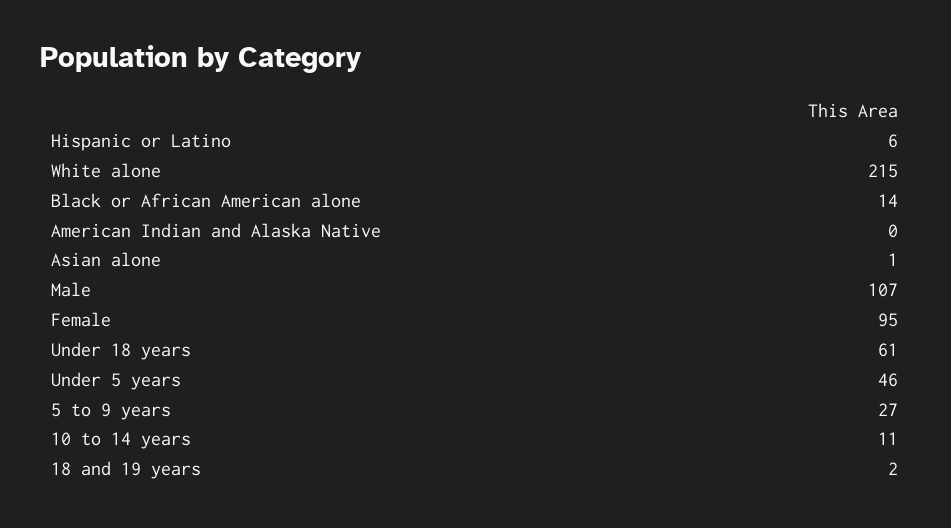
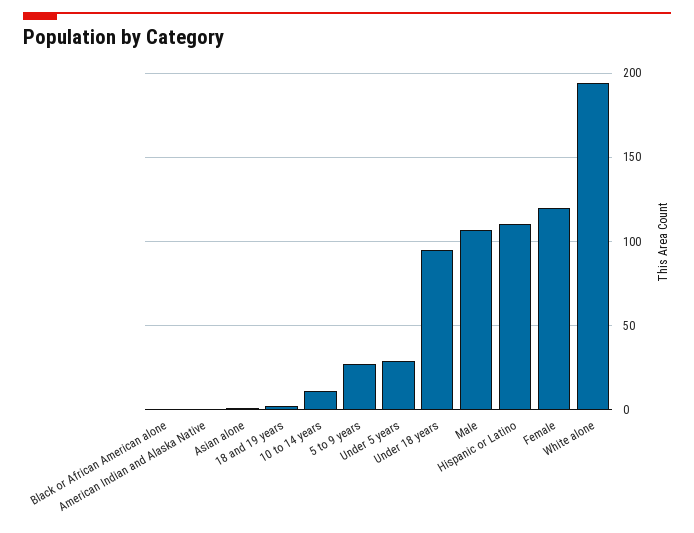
  {
-   "Hispanic or Latino": 6,
+   "Hispanic or Latino": 110,
-   "White alone": 215,
+   "White alone": 195,
-   "Black or African American alone": 14,
+   "Black or African American alone": 0,
    "American Indian and Alaska Native": 0,
    "Asian alone": 1,
    "Male": 107,
-   "Female": 95,
+   "Female": 120,
-   "Under 18 years": 61,
+   "Under 18 years": 95,
-   "Under 5 years": 46,
+   "Under 5 years": 30,
    "5 to 9 years": 27,
    "10 to 14 years": 11,
    "18 and 19 years": 2
  }

